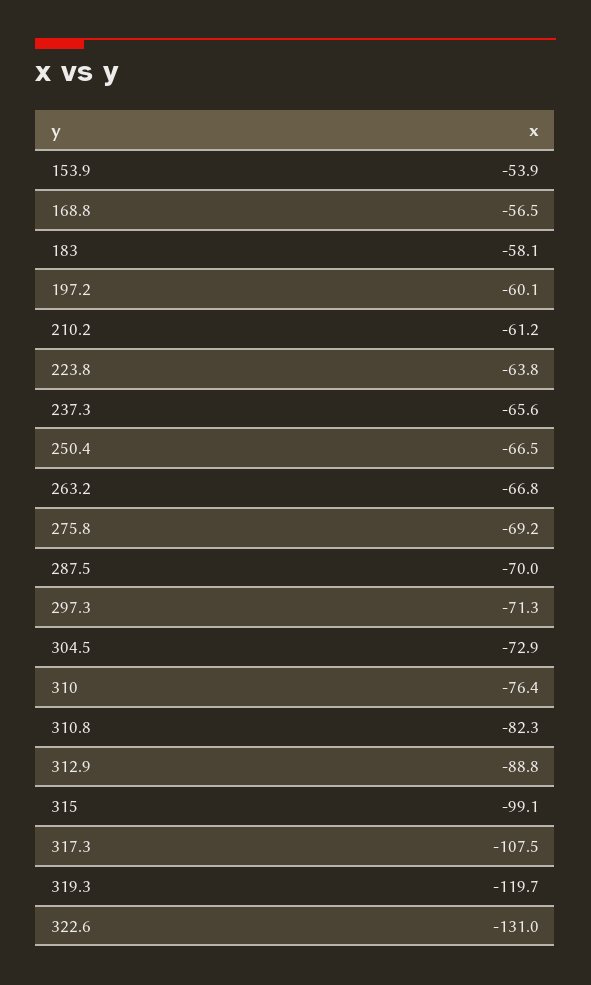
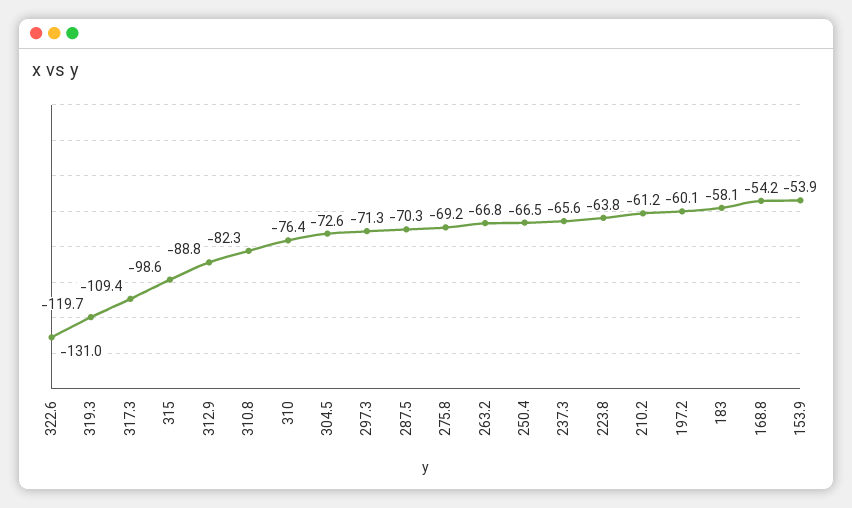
  {
    "153.9": -53.9,
-   "168.8": -56.5,
+   "168.8": -54.2,
    "183": -58.1,
    "197.2": -60.1,
    "210.2": -61.2,
    "223.8": -63.8,
    "237.3": -65.6,
    "250.4": -66.5,
    "263.2": -66.8,
    "275.8": -69.2,
-   "287.5": -70,
+   "287.5": -70.3,
    "297.3": -71.3,
-   "304.5": -72.9,
+   "304.5": -72.6,
    "310": -76.4,
    "310.8": -82.3,
    "312.9": -88.8,
-   "315": -99.1,
+   "315": -98.6,
-   "317.3": -107.5,
+   "317.3": -109.4,
    "319.3": -119.7,
    "322.6": -131
  }

